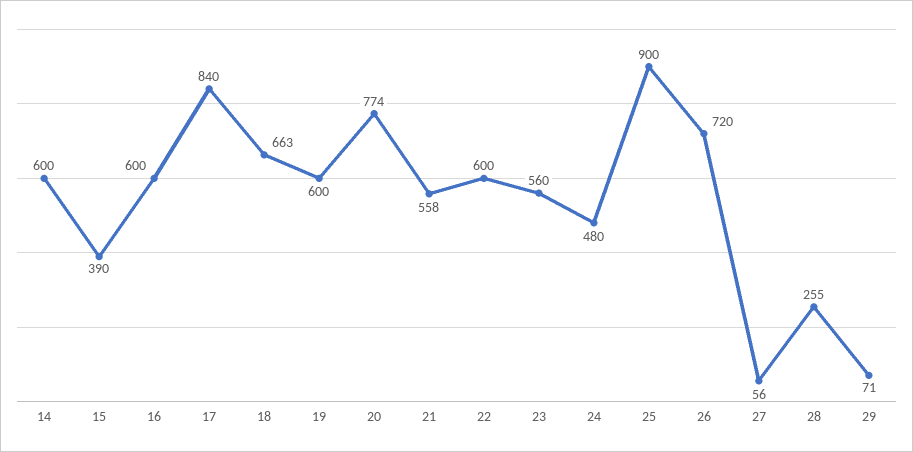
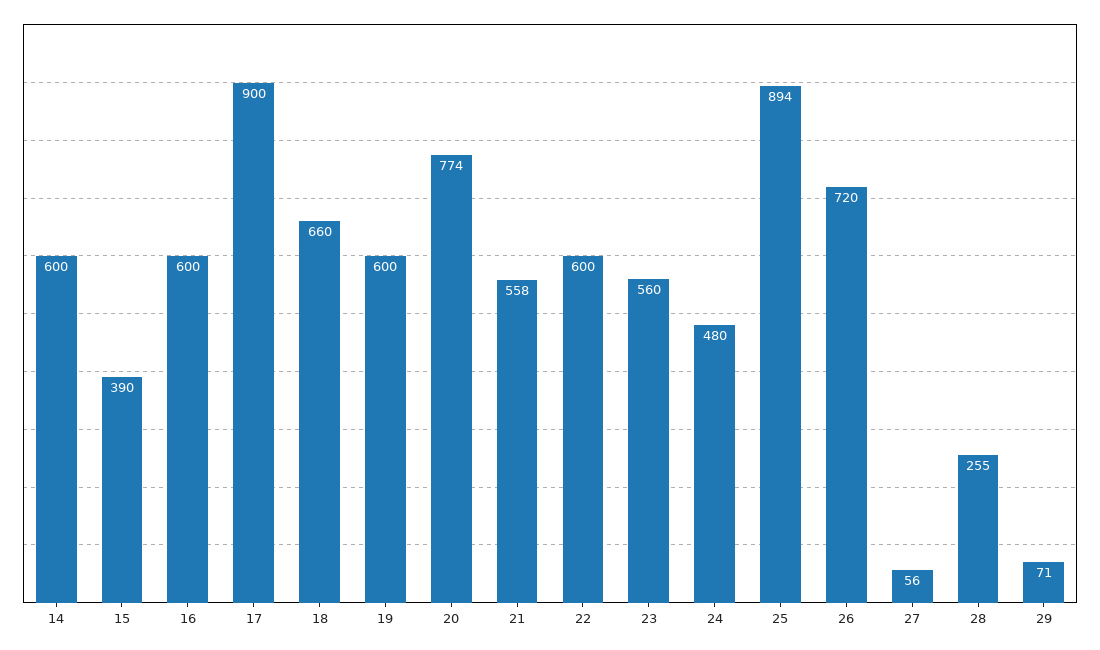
  {
    "14": 600,
    "15": 390,
    "16": 600,
-   "17": 840,
+   "17": 900,
-   "18": 663,
+   "18": 660,
    "19": 600,
    "20": 774,
    "21": 558,
    "22": 600,
    "23": 560,
    "24": 480,
-   "25": 900,
+   "25": 894,
    "26": 720,
    "27": 56,
    "28": 255,
    "29": 71
  }

